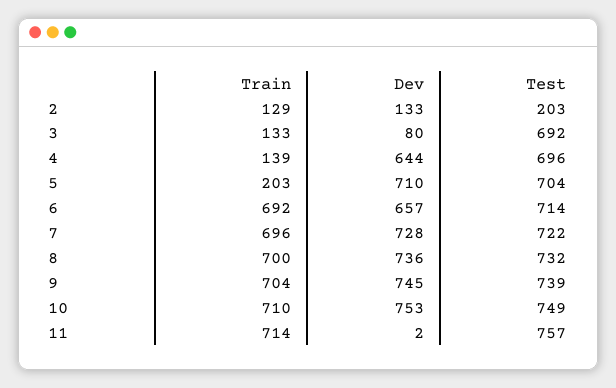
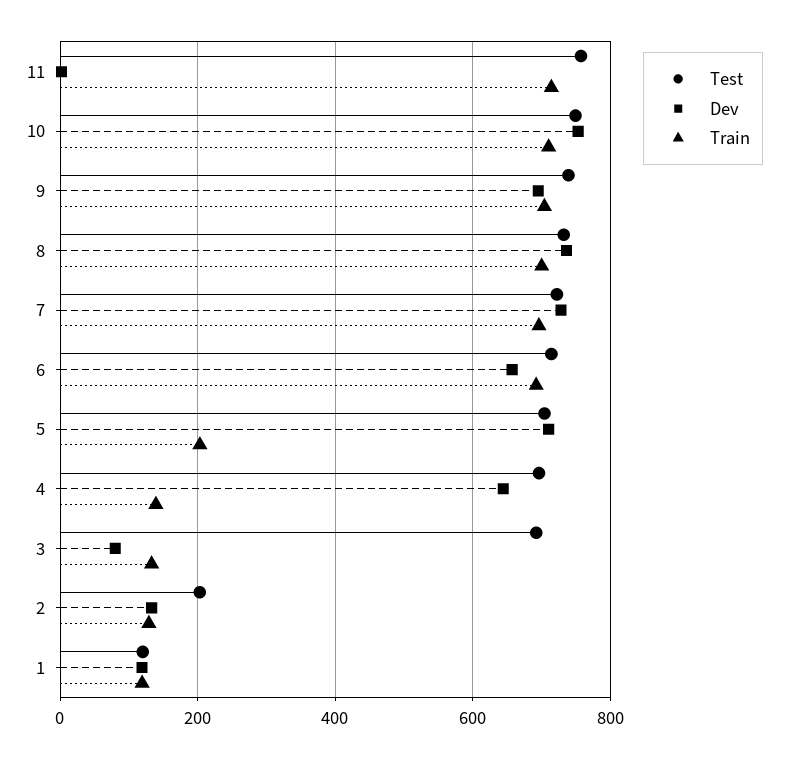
  {
    "Train": {
      "2": 129,
      "3": 133,
      "4": 139,
      "5": 203,
      "6": 692,
      "7": 696,
      "8": 700,
      "9": 704,
      "10": 710,
-     "11": 714
+     "11": 714,
+     "1": 120
    },
    "Dev": {
      "2": 133,
      "3": 80,
      "4": 644,
      "5": 710,
      "6": 657,
      "7": 728,
      "8": 736,
-     "9": 745,
+     "9": 700,
      "10": 753,
-     "11": 2
+     "11": 2,
+     "1": 120
    },
    "Test": {
      "2": 203,
      "3": 692,
      "4": 696,
      "5": 704,
      "6": 714,
      "7": 722,
      "8": 732,
      "9": 739,
      "10": 749,
-     "11": 757
+     "11": 757,
+     "1": 120
    }
  }

